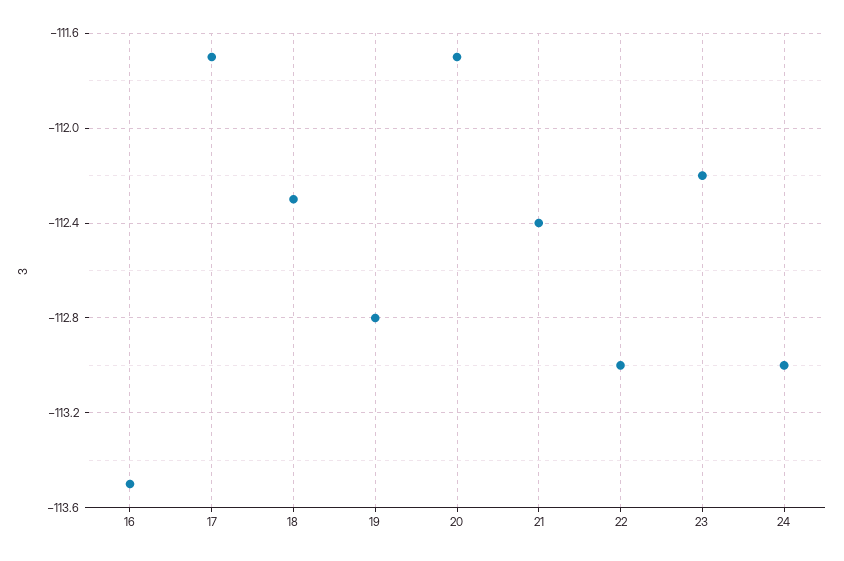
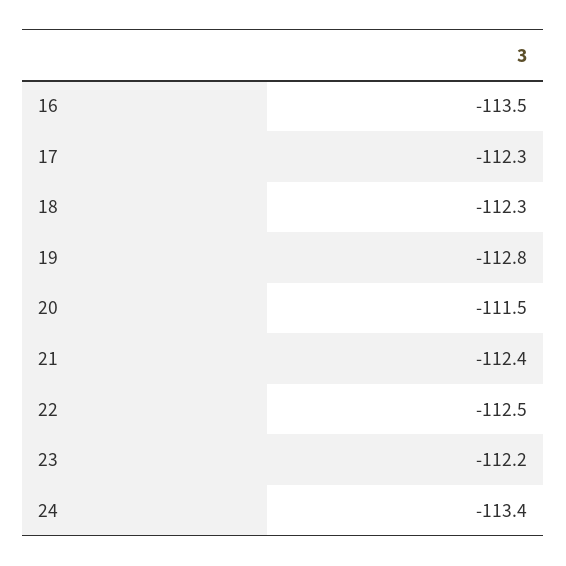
  {
    "16": -113.5,
-   "17": -111.7,
+   "17": -112.3,
    "18": -112.3,
    "19": -112.8,
-   "20": -111.7,
+   "20": -111.5,
    "21": -112.4,
-   "22": -113,
+   "22": -112.5,
    "23": -112.2,
-   "24": -113
+   "24": -113.4
  }

